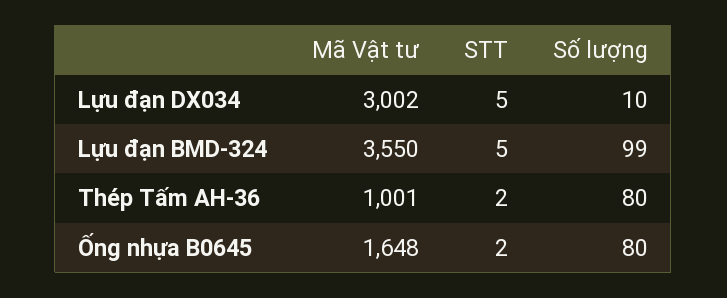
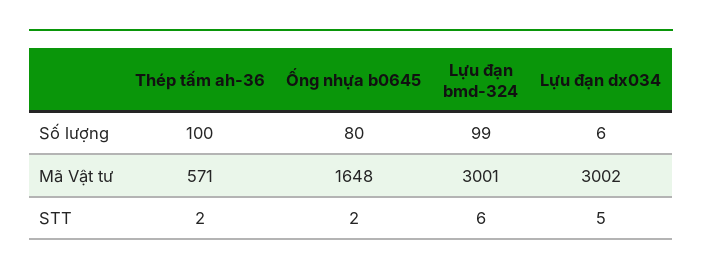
  {
    "Mã Vật tư": {
      "Lựu đạn DX034": 3002,
-     "Lựu đạn BMD-324": 3550,
+     "Lựu đạn BMD-324": 3001,
-     "Thép Tấm AH-36": 1001,
+     "Thép Tấm AH-36": 571,
      "Ống nhựa B0645": 1648
    },
    "STT": {
      "Lựu đạn DX034": 5,
-     "Lựu đạn BMD-324": 5,
+     "Lựu đạn BMD-324": 6,
      "Thép Tấm AH-36": 2,
      "Ống nhựa B0645": 2
    },
    "Số lượng": {
-     "Lựu đạn DX034": 10,
+     "Lựu đạn DX034": 6,
      "Lựu đạn BMD-324": 99,
-     "Thép Tấm AH-36": 80,
+     "Thép Tấm AH-36": 100,
      "Ống nhựa B0645": 80
    }
  }

